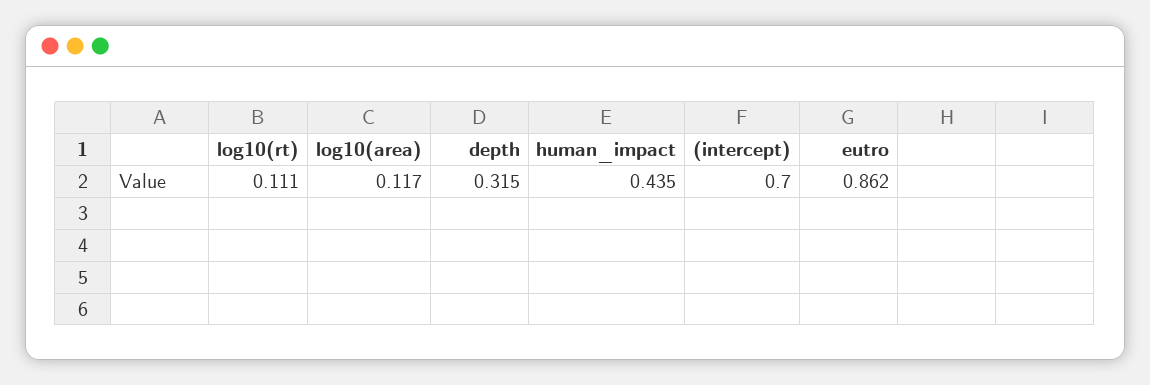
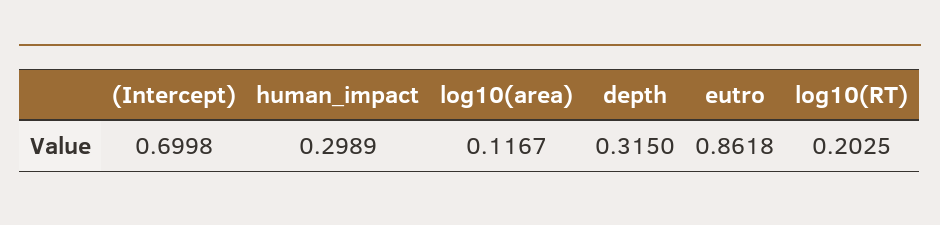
  {
-   "log10(rt)": 0.111,
+   "log10(rt)": 0.2025,
    "log10(area)": 0.1167,
    "depth": 0.315,
-   "human_impact": 0.435,
+   "human_impact": 0.2989,
    "(intercept)": 0.6998,
    "eutro": 0.8618
  }

